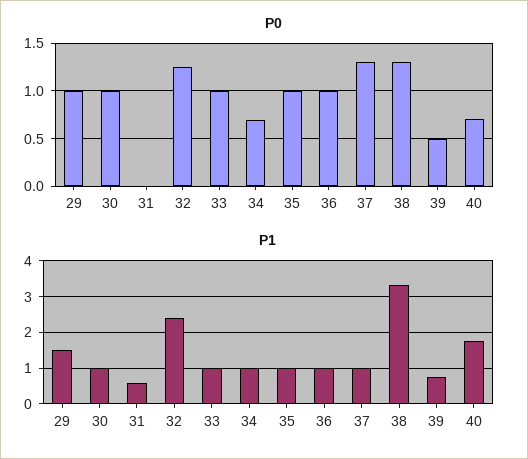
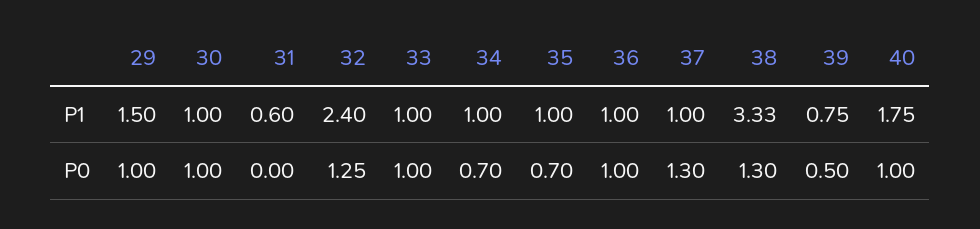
  {
    "P0": {
      "29": 1,
      "30": 1,
      "31": 0,
      "32": 1.25,
      "33": 1,
      "34": 0.7,
-     "35": 1,
+     "35": 0.7,
      "36": 1,
      "37": 1.3,
      "38": 1.3,
      "39": 0.5,
-     "40": 0.7
+     "40": 1
    },
    "P1": {
      "29": 1.5,
      "30": 1,
      "31": 0.6,
      "32": 2.4,
      "33": 1,
      "34": 1,
      "35": 1,
      "36": 1,
      "37": 1,
      "38": 3.33,
      "39": 0.75,
      "40": 1.75
    }
  }

